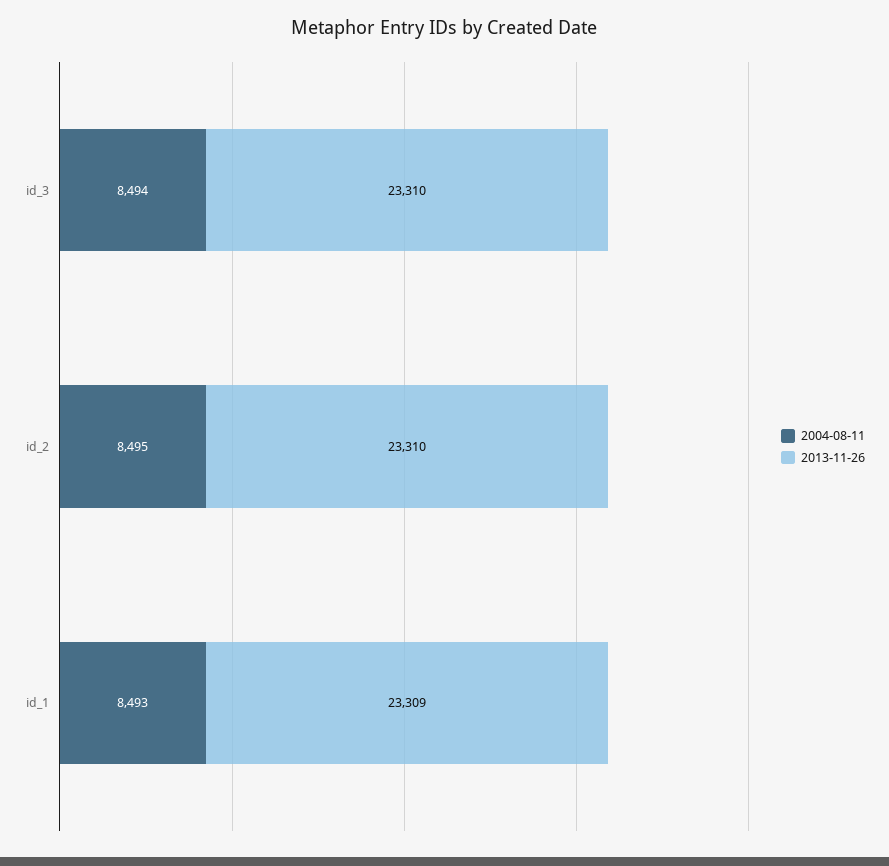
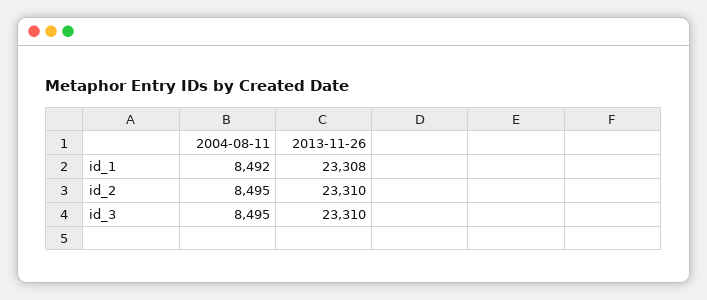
  {
    "2004-08-11": {
-     "id_3": 8494,
+     "id_3": 8495,
      "id_2": 8495,
-     "id_1": 8493
+     "id_1": 8492
    },
    "2013-11-26": {
      "id_3": 23310,
      "id_2": 23310,
-     "id_1": 23309
+     "id_1": 23308
    }
  }

